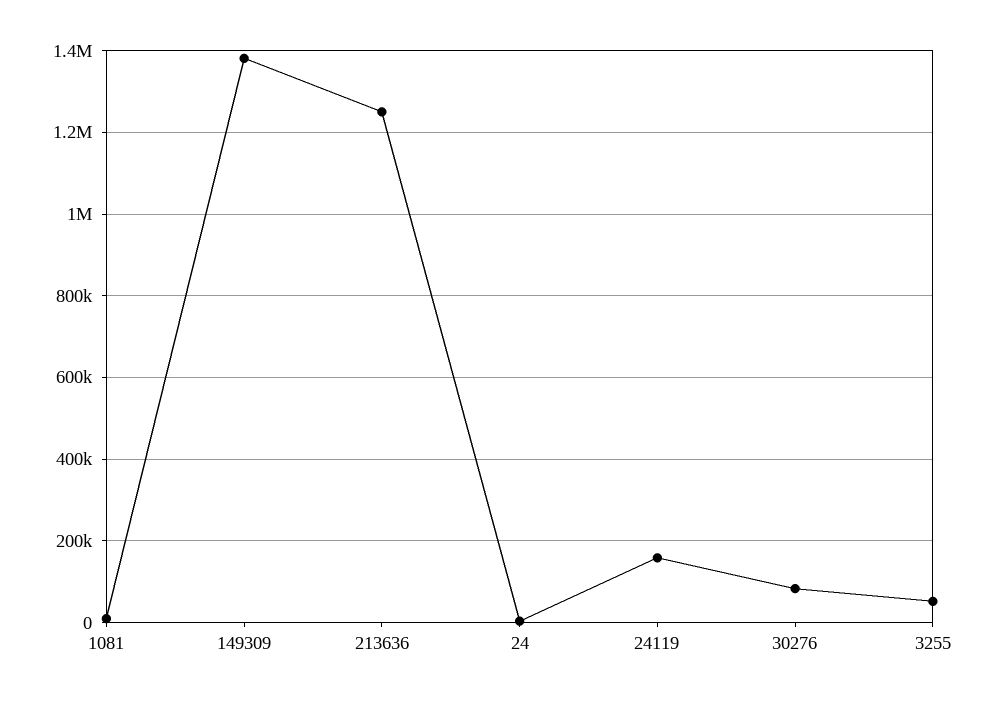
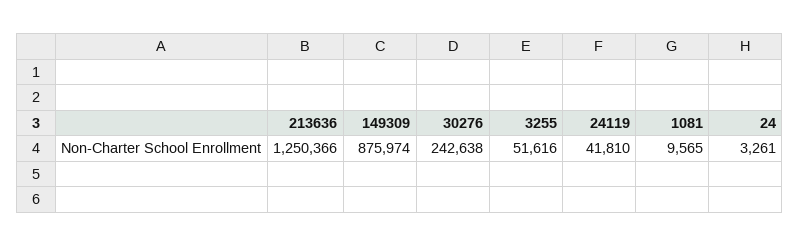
  {
    "1081": 9565,
-   "149309": 1380000,
+   "149309": 875974,
    "213636": 1250366,
    "24": 3261,
-   "24119": 160000,
+   "24119": 41810,
-   "30276": 80000,
+   "30276": 242638,
    "3255": 51616
  }

